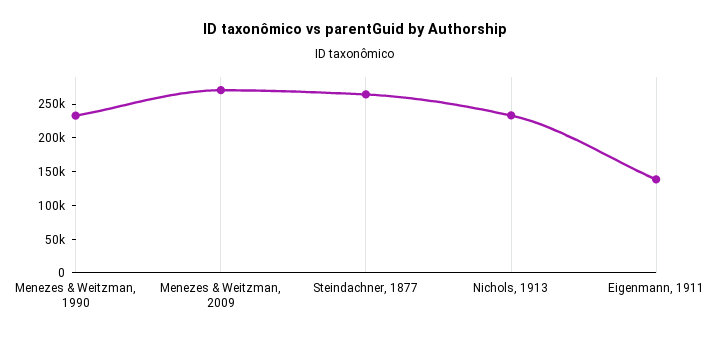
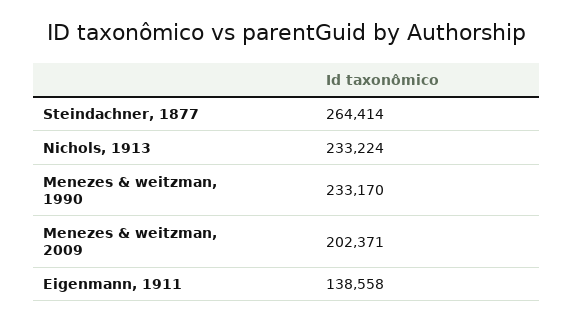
  {
    "Menezes & Weitzman, 1990": 233170,
-   "Menezes & Weitzman, 2009": 275000,
+   "Menezes & Weitzman, 2009": 202371,
    "Steindachner, 1877": 264414,
    "Nichols, 1913": 233224,
    "Eigenmann, 1911": 138558
  }

